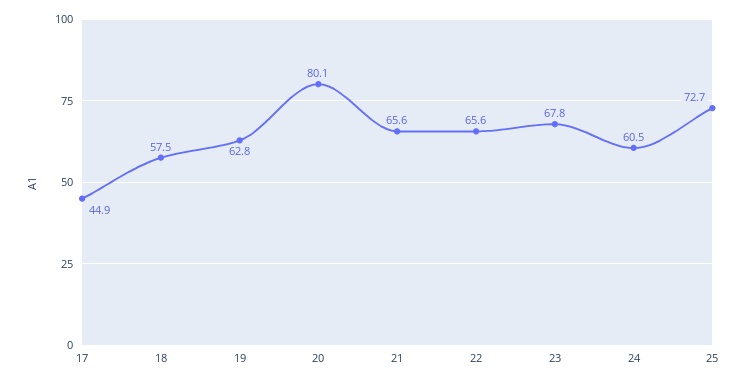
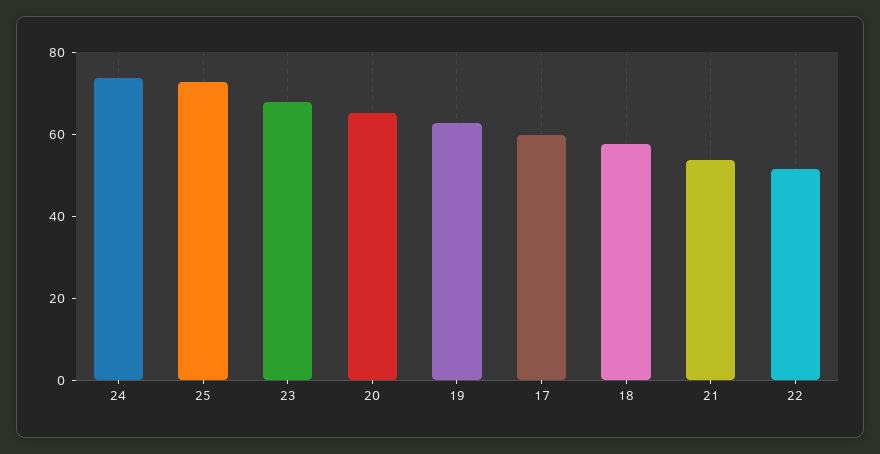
  {
-   "17": 44.9,
+   "17": 60,
    "18": 57.5,
    "19": 62.8,
-   "20": 80.1,
+   "20": 65,
-   "21": 65.6,
+   "21": 55,
-   "22": 65.6,
+   "22": 50,
    "23": 67.8,
-   "24": 60.5,
+   "24": 75,
    "25": 72.7
  }

